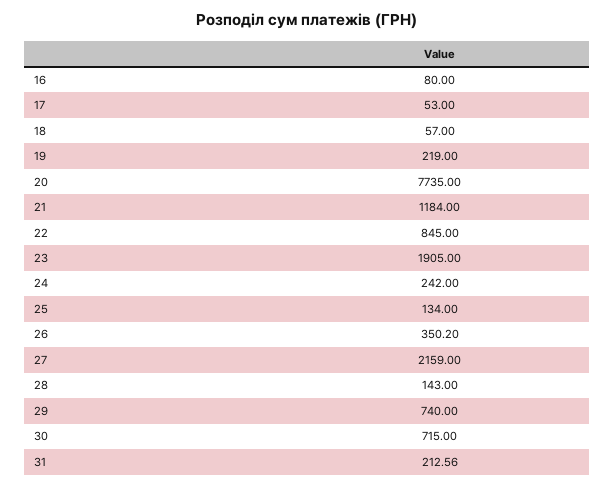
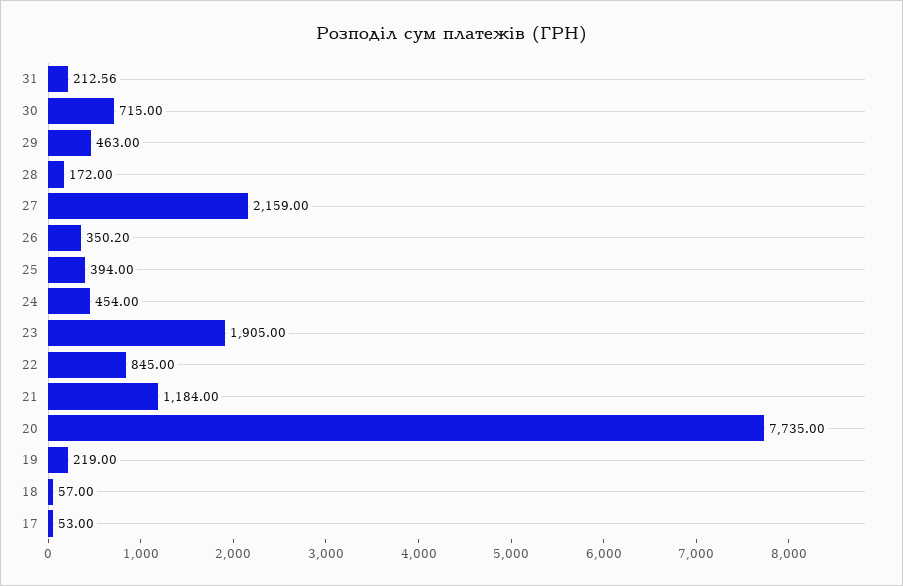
  {
-   "16": 80,
    "17": 53,
    "18": 57,
    "19": 219,
    "20": 7735,
    "21": 1184,
    "22": 845,
    "23": 1905,
-   "24": 242,
+   "24": 454,
-   "25": 134,
+   "25": 394,
    "26": 350.2,
    "27": 2159,
-   "28": 143,
+   "28": 172,
-   "29": 740,
+   "29": 463,
    "30": 715,
    "31": 212.56
  }

